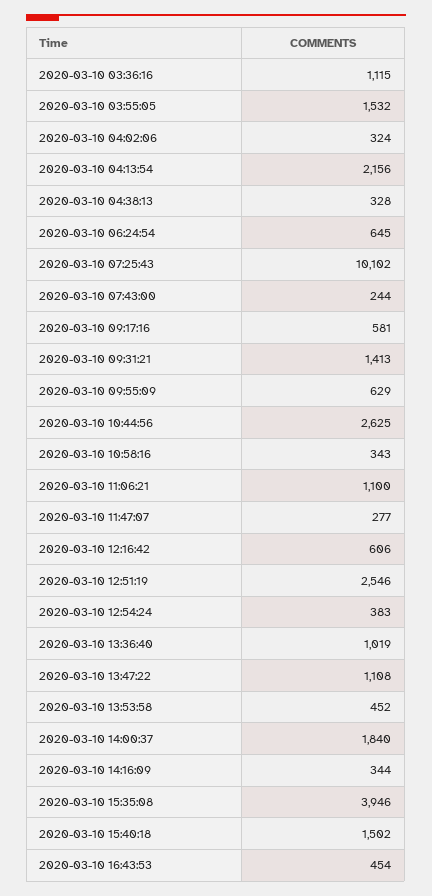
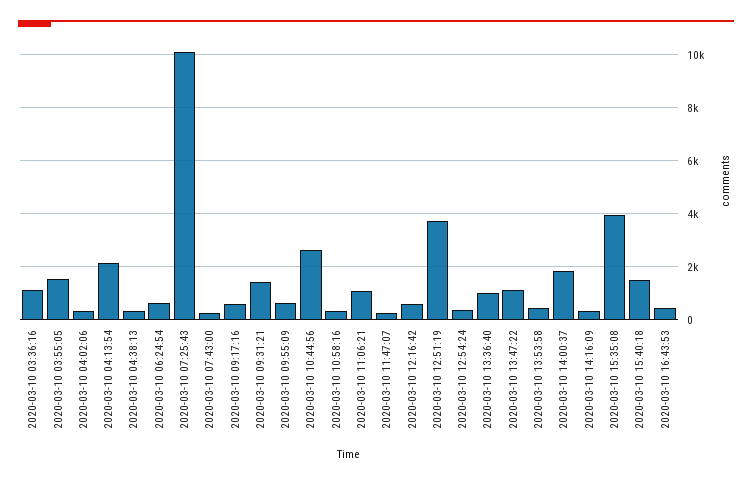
  {
    "2020-03-10 03:36:16": 1115,
    "2020-03-10 03:55:05": 1532,
    "2020-03-10 04:02:06": 324,
    "2020-03-10 04:13:54": 2156,
    "2020-03-10 04:38:13": 328,
    "2020-03-10 06:24:54": 645,
    "2020-03-10 07:25:43": 10102,
    "2020-03-10 07:43:00": 244,
    "2020-03-10 09:17:16": 581,
    "2020-03-10 09:31:21": 1413,
    "2020-03-10 09:55:09": 629,
    "2020-03-10 10:44:56": 2625,
    "2020-03-10 10:58:16": 343,
    "2020-03-10 11:06:21": 1100,
    "2020-03-10 11:47:07": 277,
    "2020-03-10 12:16:42": 606,
-   "2020-03-10 12:51:19": 2546,
+   "2020-03-10 12:51:19": 3750,
    "2020-03-10 12:54:24": 383,
    "2020-03-10 13:36:40": 1019,
    "2020-03-10 13:47:22": 1108,
    "2020-03-10 13:53:58": 452,
    "2020-03-10 14:00:37": 1840,
    "2020-03-10 14:16:09": 344,
    "2020-03-10 15:35:08": 3946,
    "2020-03-10 15:40:18": 1502,
    "2020-03-10 16:43:53": 454
  }

